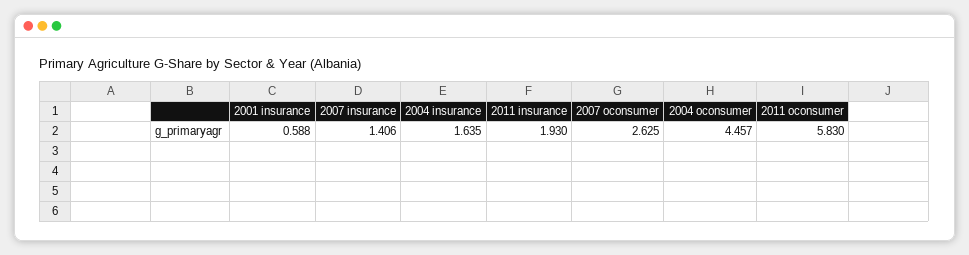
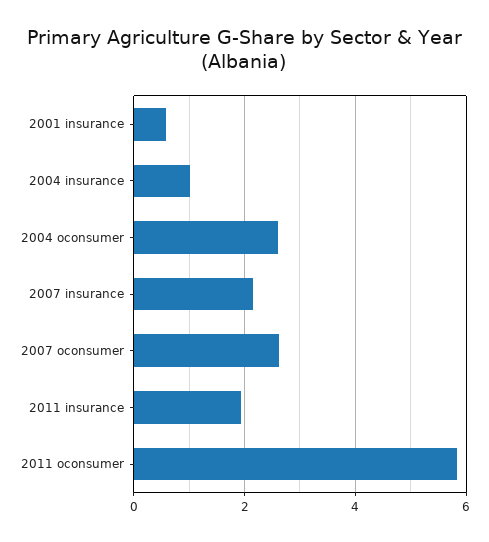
  {
    "2001 insurance": 0.588,
-   "2007 insurance": 1.406,
+   "2007 insurance": 2.2,
-   "2004 insurance": 1.635,
+   "2004 insurance": 1,
    "2011 insurance": 1.93,
    "2007 oconsumer": 2.625,
-   "2004 oconsumer": 4.457,
+   "2004 oconsumer": 2.6,
    "2011 oconsumer": 5.83
  }

